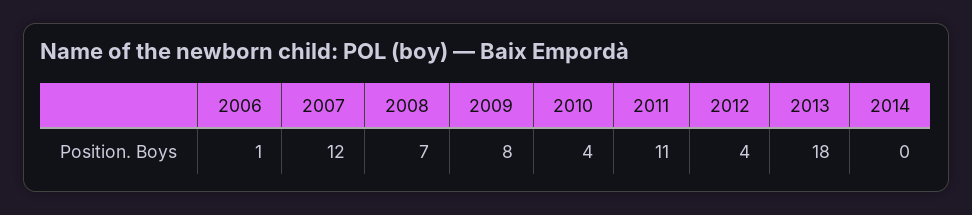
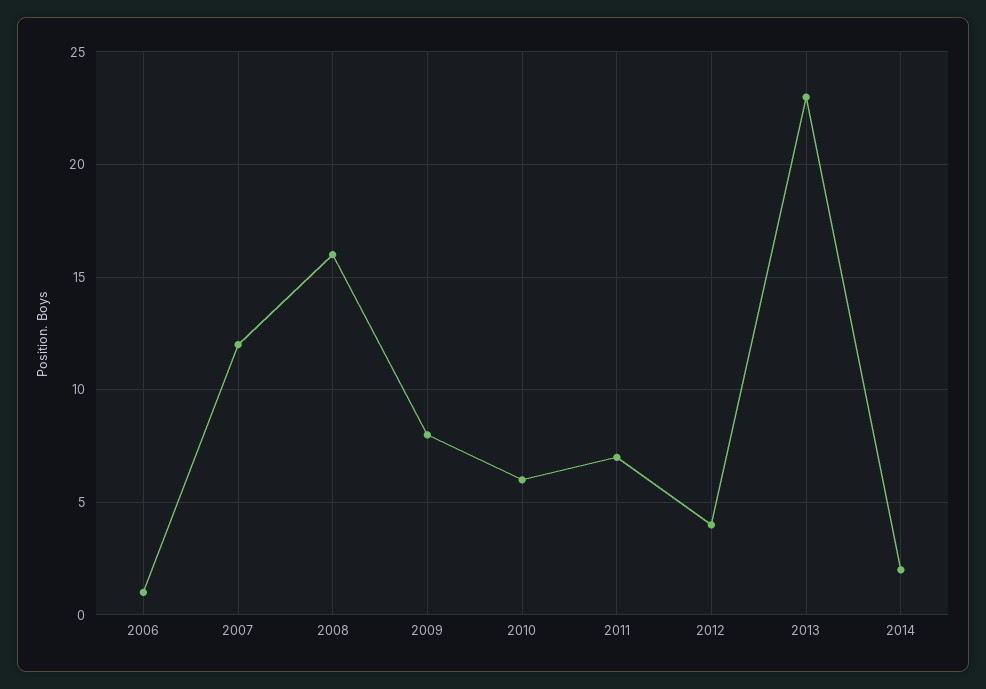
  {
    "2006": 1,
    "2007": 12,
-   "2008": 7,
+   "2008": 16,
    "2009": 8,
-   "2010": 4,
+   "2010": 6,
-   "2011": 11,
+   "2011": 7,
    "2012": 4,
-   "2013": 18,
+   "2013": 23,
-   "2014": 0
+   "2014": 2
  }

